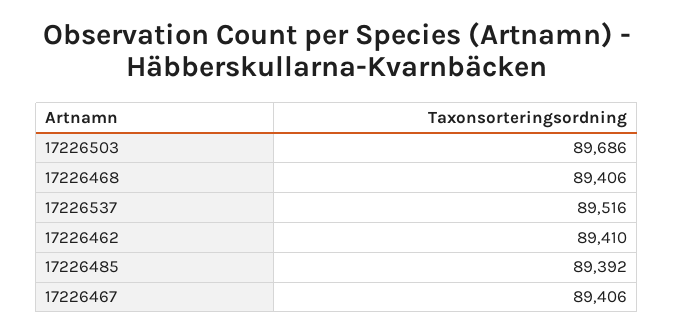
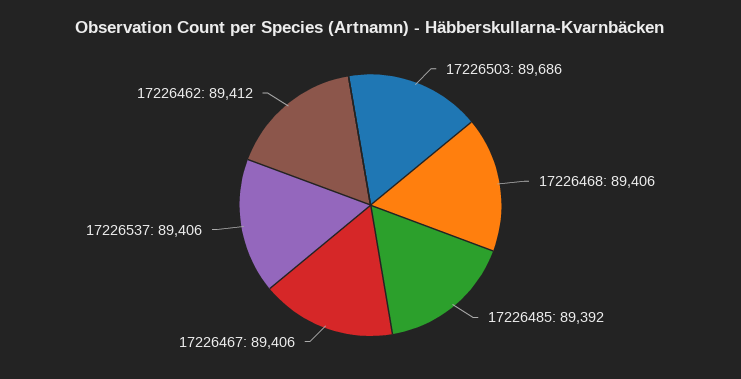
  {
    "17226503": 89686,
    "17226468": 89406,
-   "17226537": 89516,
+   "17226537": 89406,
-   "17226462": 89410,
+   "17226462": 89412,
    "17226485": 89392,
    "17226467": 89406
  }

